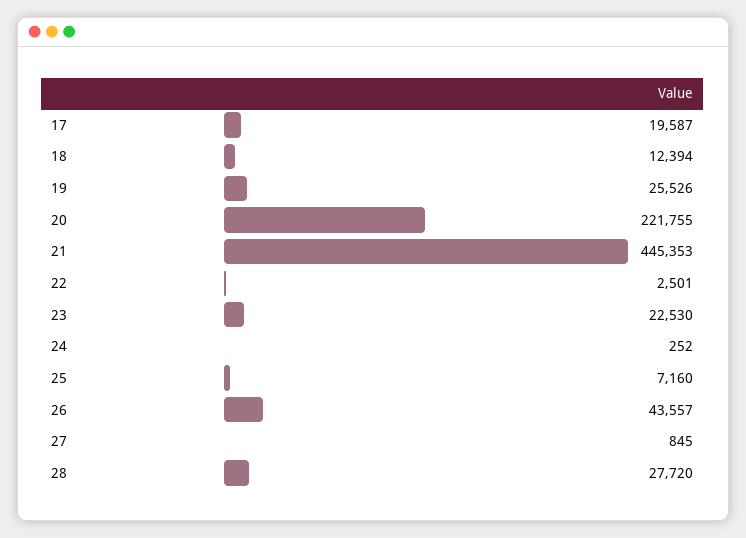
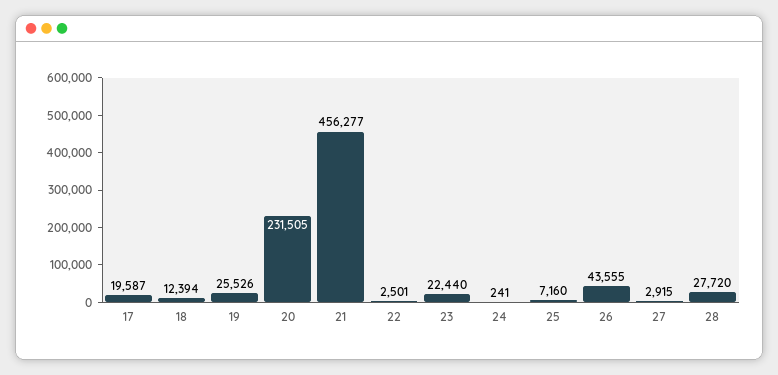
  {
    "17": 19587,
    "18": 12394,
    "19": 25526,
-   "20": 221755,
+   "20": 231505,
-   "21": 445353,
+   "21": 456277,
    "22": 2501,
-   "23": 22530,
+   "23": 22440,
-   "24": 252,
+   "24": 241,
    "25": 7160,
-   "26": 43557,
+   "26": 43555,
-   "27": 845,
+   "27": 2915,
    "28": 27720
  }

